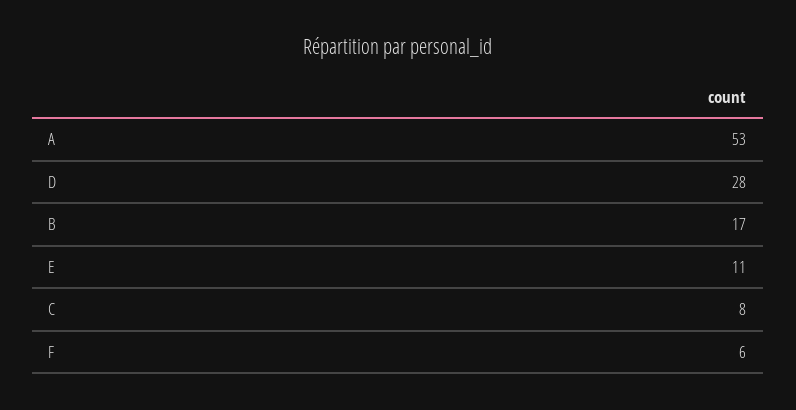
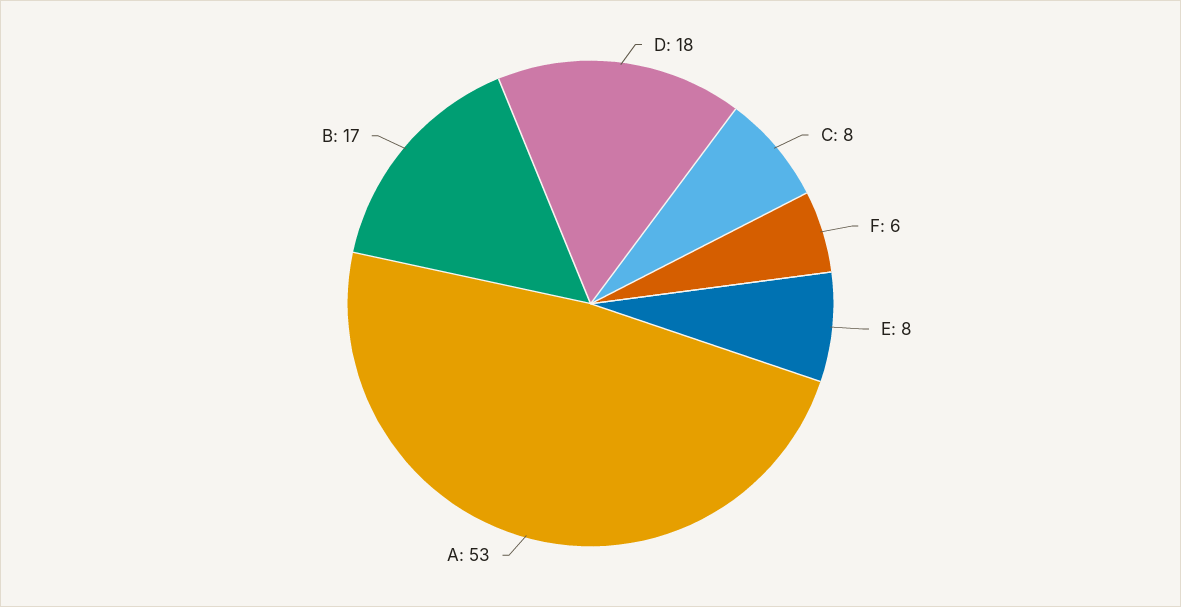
  {
    "A": 53,
-   "D": 28,
+   "D": 18,
    "B": 17,
-   "E": 11,
+   "E": 8,
    "C": 8,
    "F": 6
  }

